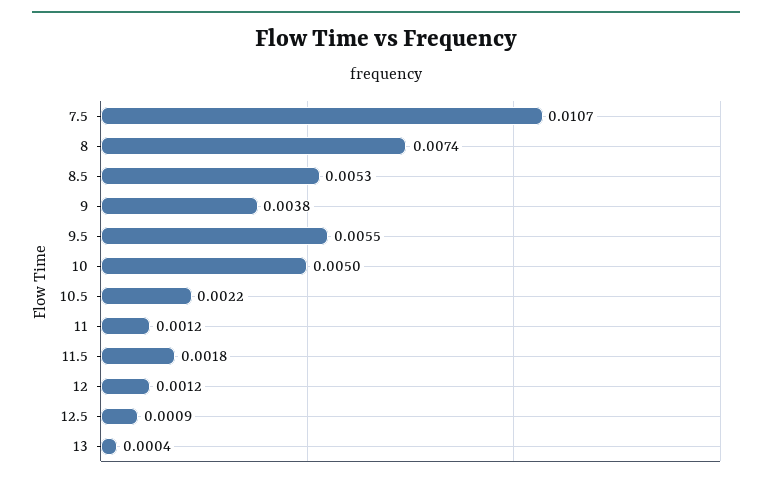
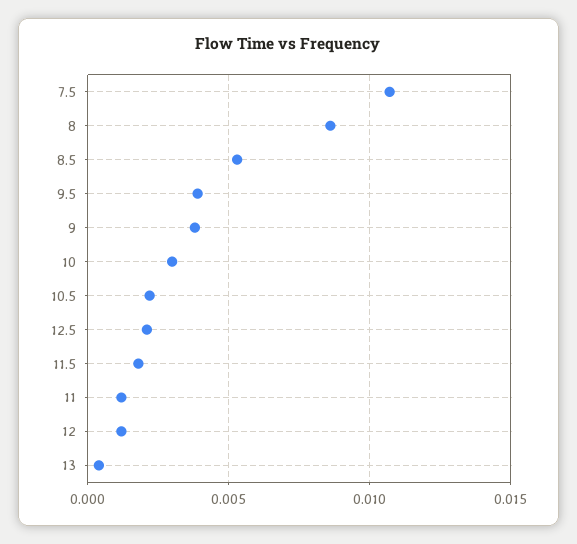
  {
    "7.5": 0.0107,
-   "8": 0.0074,
+   "8": 0.0085,
    "8.5": 0.0053,
    "9": 0.0038,
-   "9.5": 0.0055,
+   "9.5": 0.004,
-   "10": 0.005,
+   "10": 0.003,
    "10.5": 0.0022,
    "11": 0.0012,
    "11.5": 0.0018,
    "12": 0.0012,
-   "12.5": 0.0009,
+   "12.5": 0.002,
    "13": 0.0004
  }

